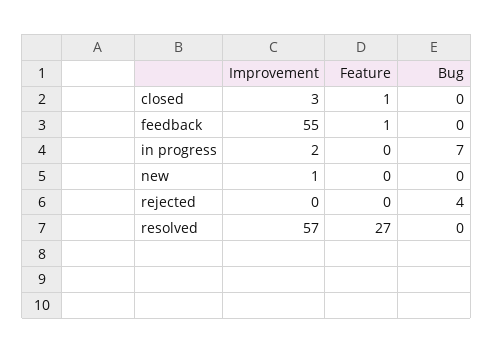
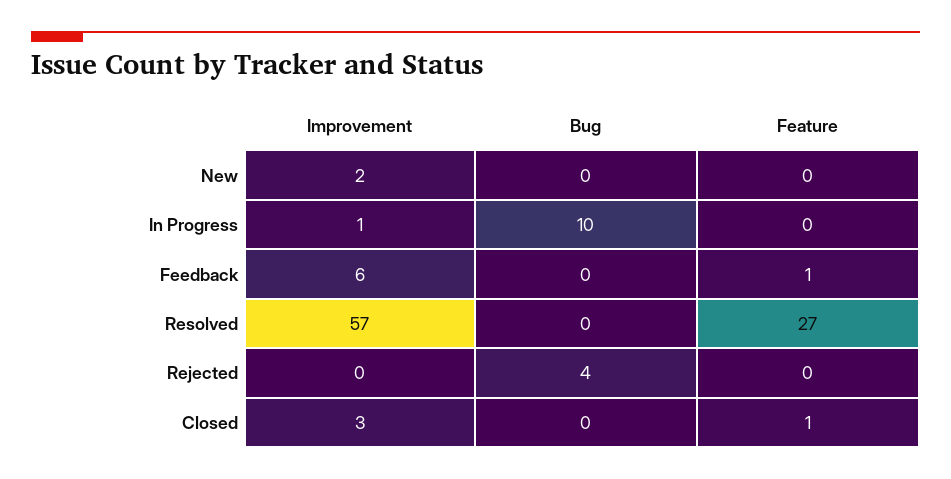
  {
    "Improvement": {
      "closed": 3,
-     "feedback": 55,
+     "feedback": 6,
-     "in progress": 2,
+     "in progress": 1,
-     "new": 1,
+     "new": 2,
      "rejected": 0,
      "resolved": 57
    },
    "Feature": {
      "closed": 1,
      "feedback": 1,
      "in progress": 0,
      "new": 0,
      "rejected": 0,
      "resolved": 27
    },
    "Bug": {
      "closed": 0,
      "feedback": 0,
-     "in progress": 7,
+     "in progress": 10,
      "new": 0,
      "rejected": 4,
      "resolved": 0
    }
  }

